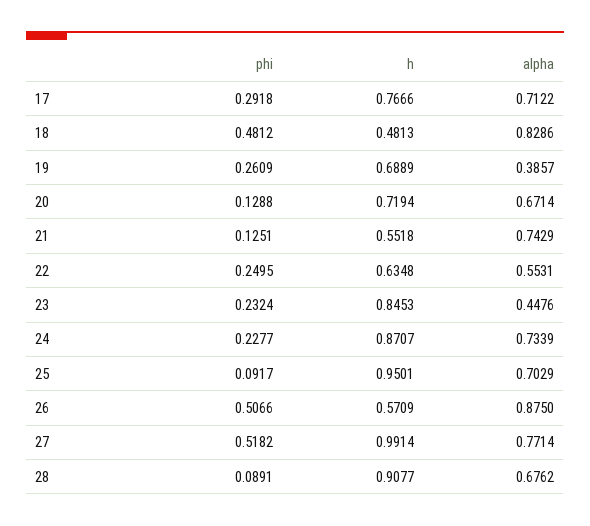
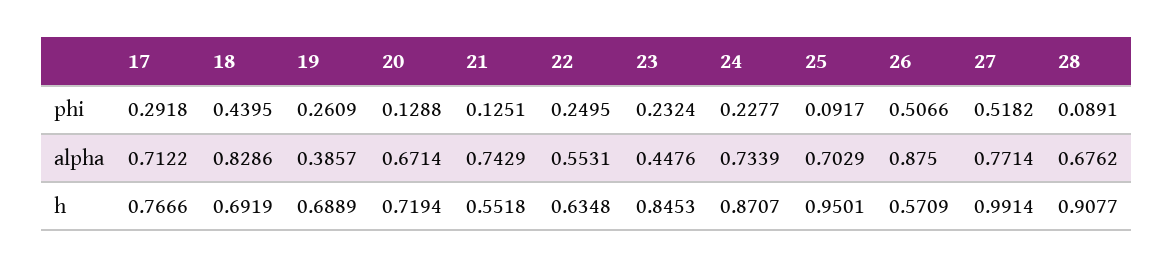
  {
    "phi": {
      "17": 0.2918,
-     "18": 0.4812,
+     "18": 0.4395,
      "19": 0.2609,
      "20": 0.1288,
      "21": 0.1251,
      "22": 0.2495,
      "23": 0.2324,
      "24": 0.2277,
      "25": 0.0917,
      "26": 0.5066,
      "27": 0.5182,
      "28": 0.0891
    },
    "h": {
      "17": 0.7666,
-     "18": 0.4813,
+     "18": 0.6919,
      "19": 0.6889,
      "20": 0.7194,
      "21": 0.5518,
      "22": 0.6348,
      "23": 0.8453,
      "24": 0.8707,
      "25": 0.9501,
      "26": 0.5709,
      "27": 0.9914,
      "28": 0.9077
    },
    "alpha": {
      "17": 0.7122,
      "18": 0.8286,
      "19": 0.3857,
      "20": 0.6714,
      "21": 0.7429,
      "22": 0.5531,
      "23": 0.4476,
      "24": 0.7339,
      "25": 0.7029,
      "26": 0.875,
      "27": 0.7714,
      "28": 0.6762
    }
  }

